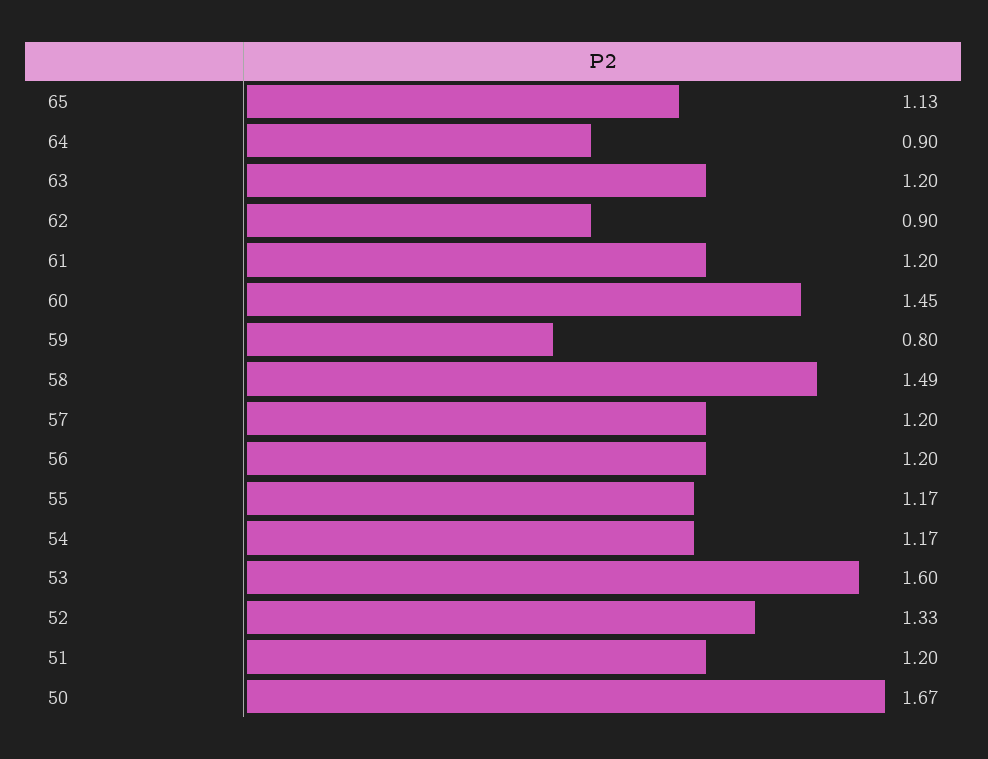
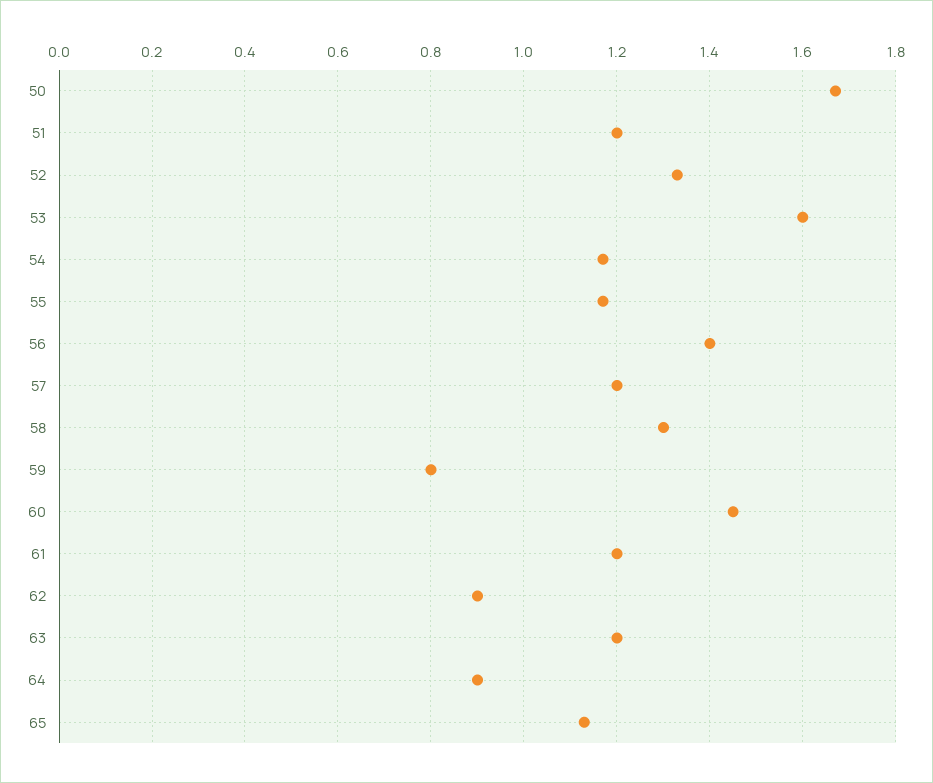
  {
    "65": 1.13,
    "64": 0.9,
    "63": 1.2,
    "62": 0.9,
    "61": 1.2,
    "60": 1.45,
    "59": 0.8,
-   "58": 1.49,
+   "58": 1.3,
    "57": 1.2,
-   "56": 1.2,
+   "56": 1.4,
    "55": 1.17,
    "54": 1.17,
    "53": 1.6,
    "52": 1.33,
    "51": 1.2,
    "50": 1.67
  }

